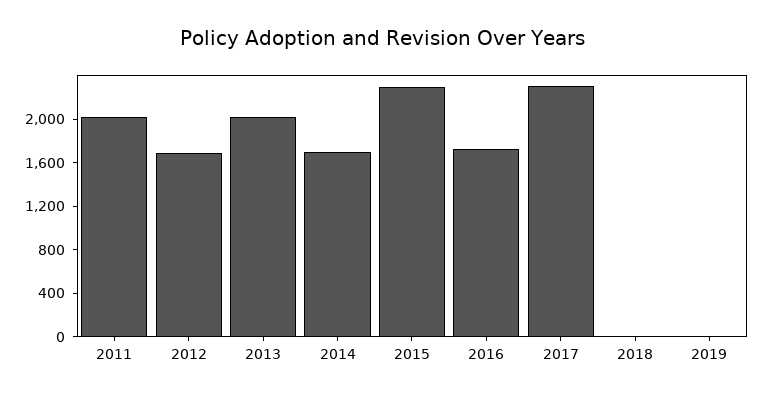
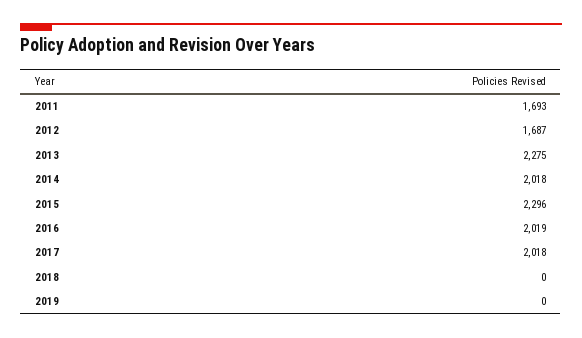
  {
-   "2011": 2000,
+   "2011": 1693,
    "2012": 1687,
-   "2013": 2000,
+   "2013": 2275,
-   "2014": 1700,
+   "2014": 2018,
    "2015": 2296,
-   "2016": 1700,
+   "2016": 2019,
-   "2017": 2300,
+   "2017": 2018,
    "2018": 0,
    "2019": 0
  }

